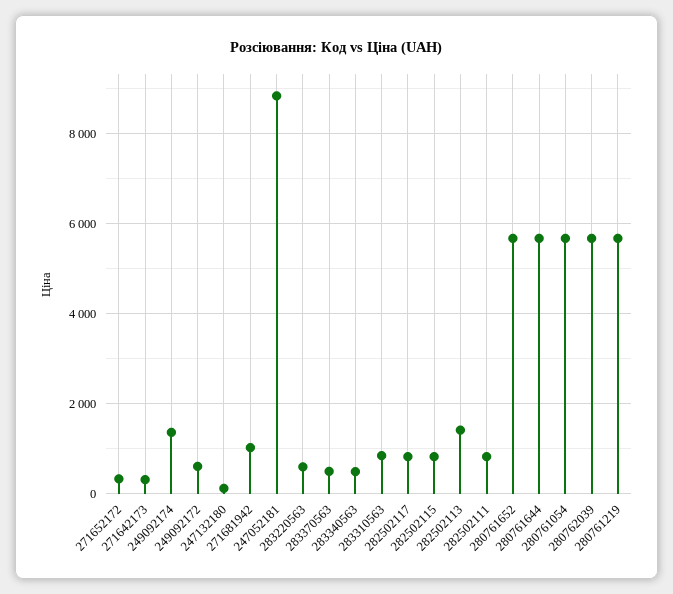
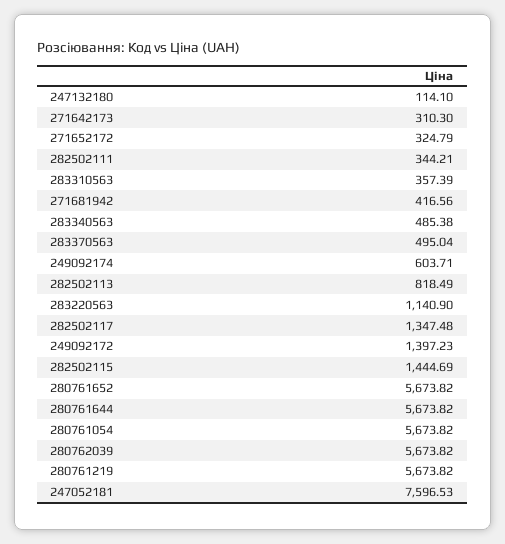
  {
    "271652172": 324.79,
    "271642173": 310.3,
-   "249092174": 1400,
+   "249092174": 603.71,
-   "249092172": 600,
+   "249092172": 1397.23,
    "247132180": 114.1,
-   "271681942": 1000,
+   "271681942": 416.56,
-   "247052181": 8800,
+   "247052181": 7596.53,
-   "283220563": 600,
+   "283220563": 1140.9,
    "283370563": 495.04,
    "283340563": 485.38,
-   "283310563": 800,
+   "283310563": 357.39,
-   "282502117": 800,
+   "282502117": 1347.48,
-   "282502115": 800,
+   "282502115": 1444.69,
-   "282502113": 1400,
+   "282502113": 818.49,
-   "282502111": 800,
+   "282502111": 344.21,
    "280761652": 5673.82,
    "280761644": 5673.82,
    "280761054": 5673.82,
    "280762039": 5673.82,
    "280761219": 5673.82
  }

